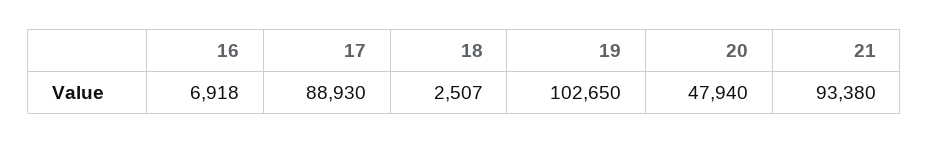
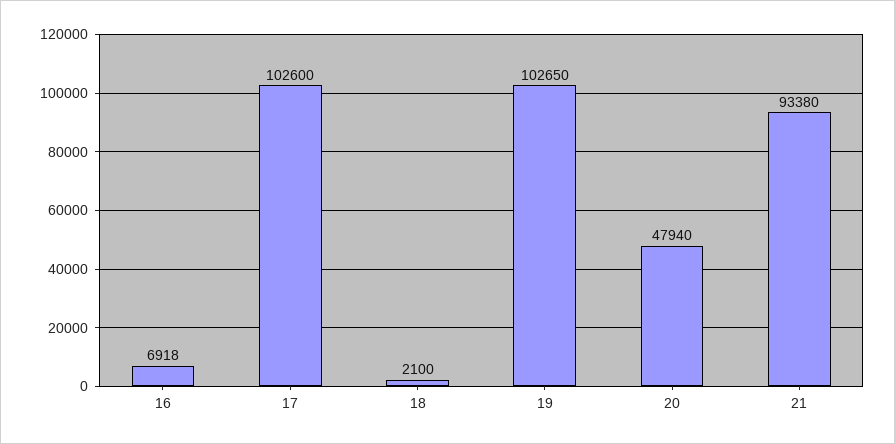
  {
    "16": 6918,
-   "17": 88930,
+   "17": 102600,
-   "18": 2507,
+   "18": 2100,
    "19": 102650,
    "20": 47940,
    "21": 93380
  }

